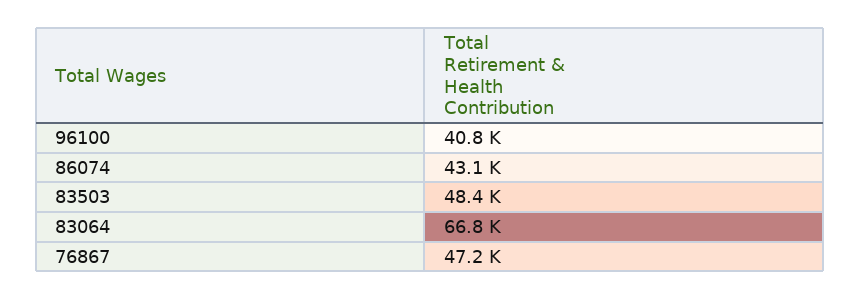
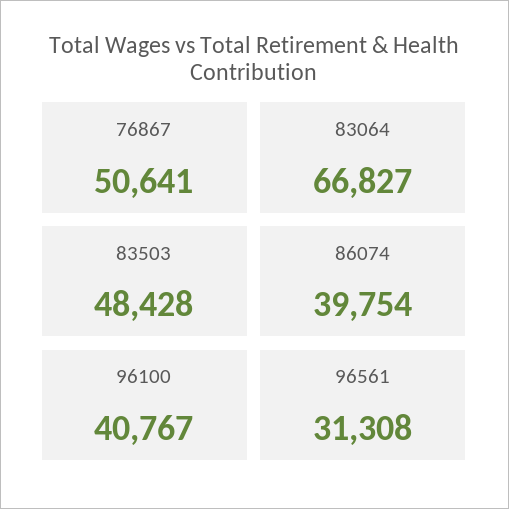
  {
    "96100": 40767,
-   "86074": 43100,
+   "86074": 39754,
    "83503": 48428,
    "83064": 66827,
-   "76867": 47200
+   "76867": 50641,
+   "96561": 31308
  }

